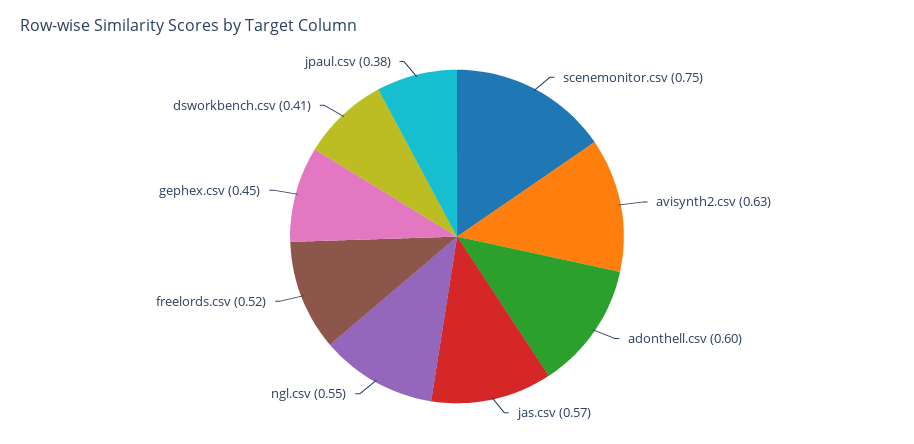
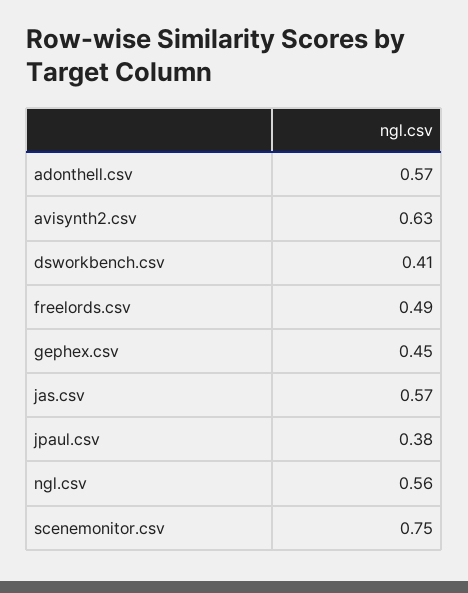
  {
    "scenemonitor.csv": 0.75,
    "avisynth2.csv": 0.63,
-   "adonthell.csv": 0.6,
+   "adonthell.csv": 0.57,
    "jas.csv": 0.57,
-   "ngl.csv": 0.55,
+   "ngl.csv": 0.56,
-   "freelords.csv": 0.52,
+   "freelords.csv": 0.49,
    "gephex.csv": 0.45,
    "dsworkbench.csv": 0.41,
    "jpaul.csv": 0.38
  }

